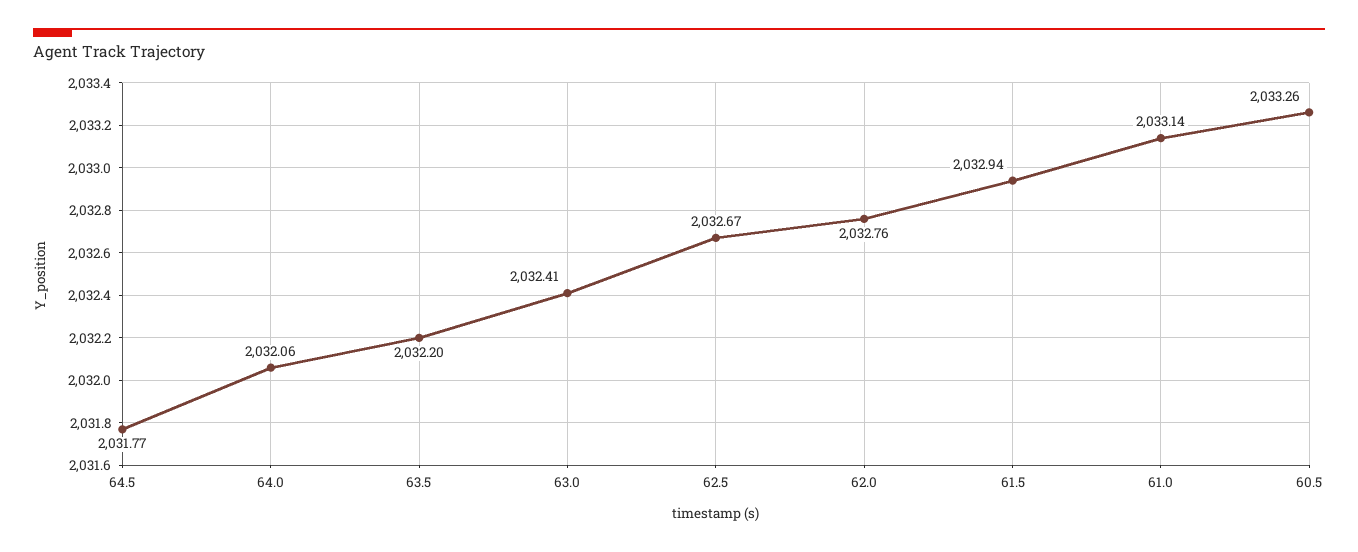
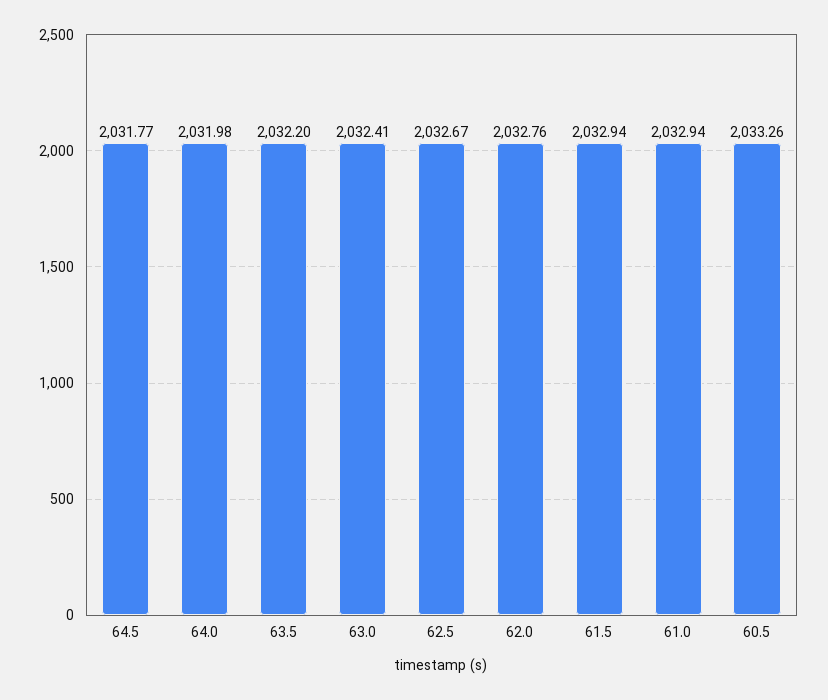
  {
    "64.5": 2031.77,
-   "64.0": 2032.06,
+   "64.0": 2031.98,
    "63.5": 2032.2,
    "63.0": 2032.41,
    "62.5": 2032.67,
    "62.0": 2032.76,
    "61.5": 2032.94,
-   "61.0": 2033.14,
+   "61.0": 2032.94,
    "60.5": 2033.26
  }

